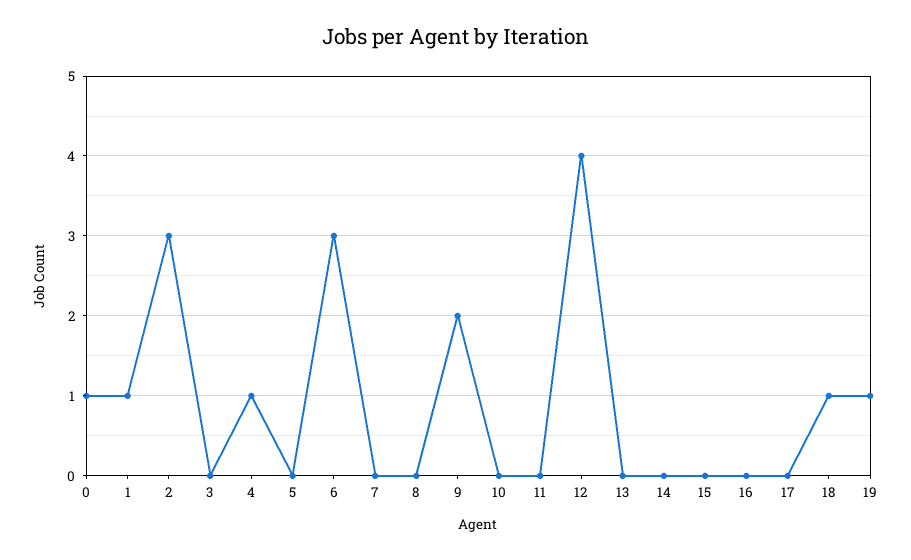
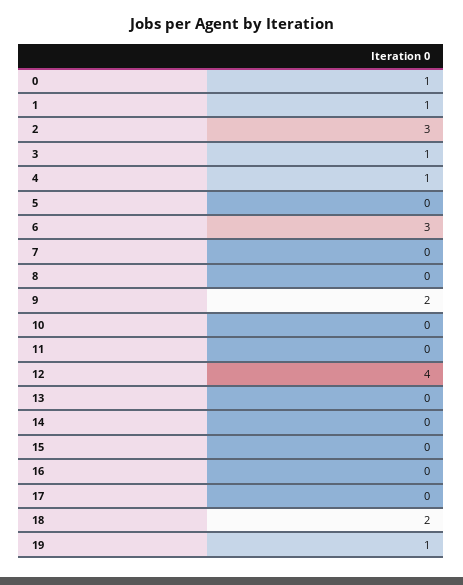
  {
    "0": 1,
    "1": 1,
    "2": 3,
-   "3": 0,
+   "3": 1,
    "4": 1,
    "5": 0,
    "6": 3,
    "7": 0,
    "8": 0,
    "9": 2,
    "10": 0,
    "11": 0,
    "12": 4,
    "13": 0,
    "14": 0,
    "15": 0,
    "16": 0,
    "17": 0,
-   "18": 1,
+   "18": 2,
    "19": 1
  }

